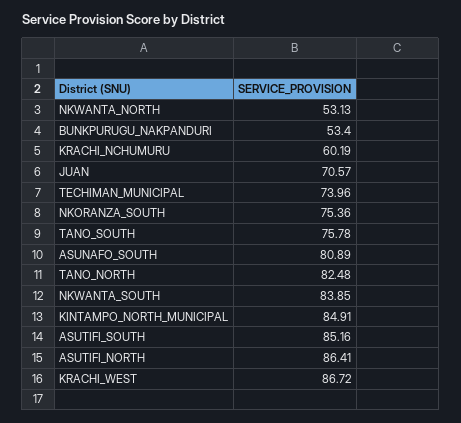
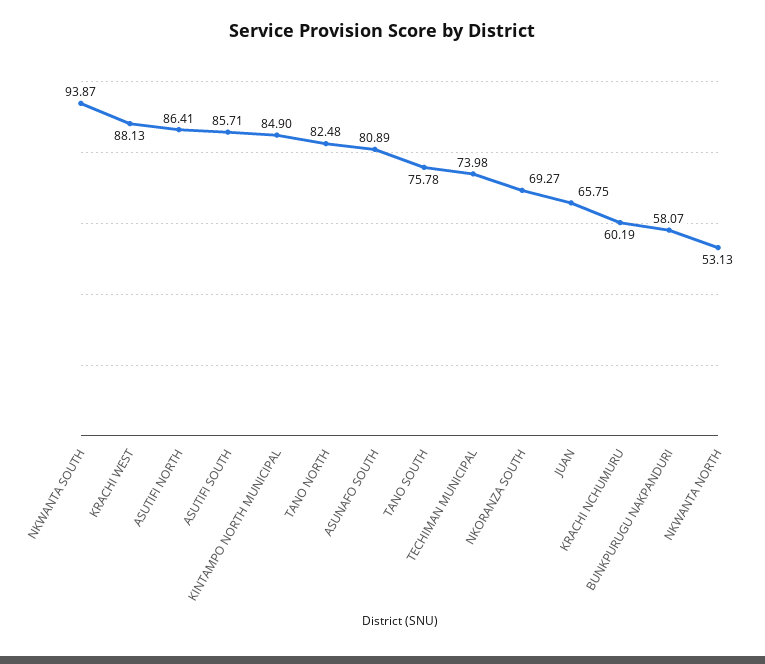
  {
    "NKWANTA_NORTH": 53.13,
-   "BUNKPURUGU_NAKPANDURI": 53.4,
+   "BUNKPURUGU_NAKPANDURI": 58.07,
    "KRACHI_NCHUMURU": 60.19,
-   "JUAN": 70.57,
+   "JUAN": 65.75,
-   "TECHIMAN_MUNICIPAL": 73.96,
+   "TECHIMAN_MUNICIPAL": 73.98,
-   "NKORANZA_SOUTH": 75.36,
+   "NKORANZA_SOUTH": 69.27,
    "TANO_SOUTH": 75.78,
    "ASUNAFO_SOUTH": 80.89,
    "TANO_NORTH": 82.48,
-   "NKWANTA_SOUTH": 83.85,
+   "NKWANTA_SOUTH": 93.87,
-   "KINTAMPO_NORTH_MUNICIPAL": 84.91,
+   "KINTAMPO_NORTH_MUNICIPAL": 84.9,
-   "ASUTIFI_SOUTH": 85.16,
+   "ASUTIFI_SOUTH": 85.71,
    "ASUTIFI_NORTH": 86.41,
-   "KRACHI_WEST": 86.72
+   "KRACHI_WEST": 88.13
  }

